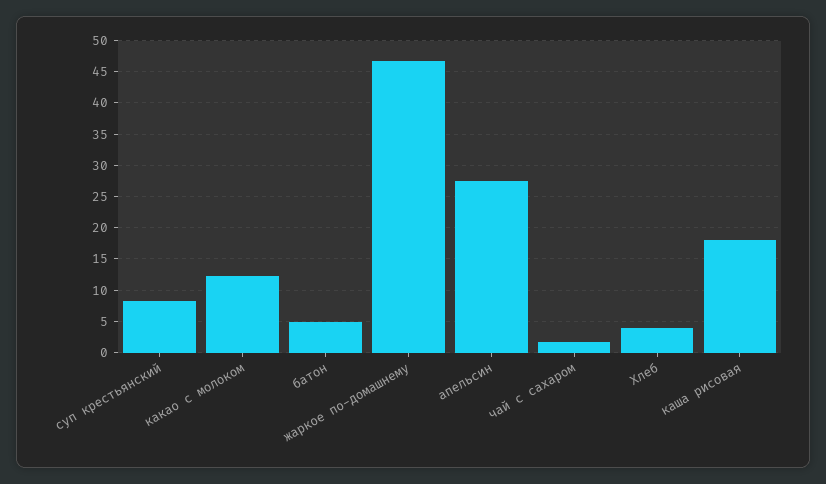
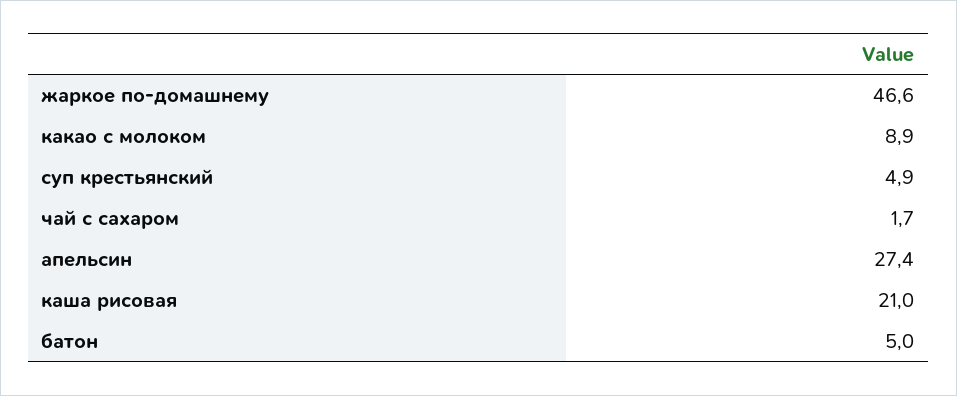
  {
-   "суп крестьянский": 8,
+   "суп крестьянский": 4.9,
-   "какао с молоком": 12,
+   "какао с молоком": 8.9,
    "батон": 5,
    "жаркое по-домашнему": 46.6,
    "апельсин": 27.4,
    "чай с сахаром": 1.7,
-   "Хлеб": 4,
-   "каша рисовая": 18
+   "каша рисовая": 21
  }

